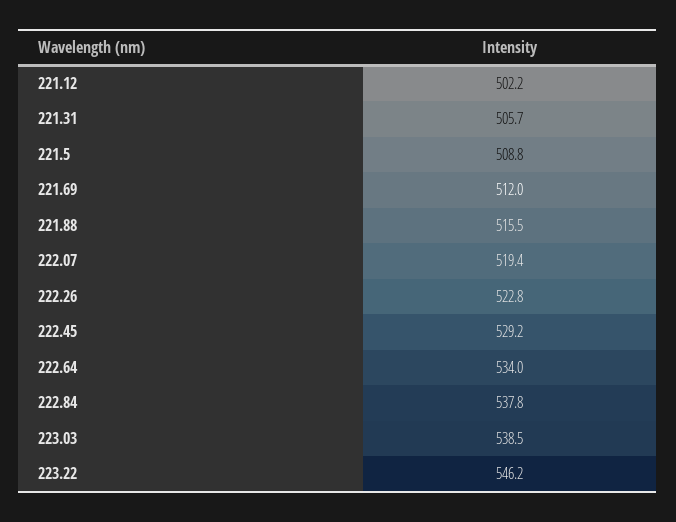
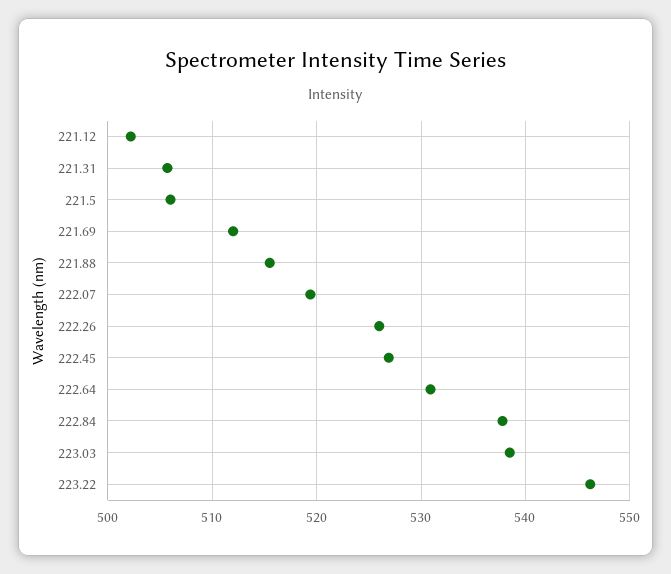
  {
    "221.12": 502.2,
    "221.31": 505.7,
-   "221.5": 508.8,
+   "221.5": 506,
    "221.69": 512,
    "221.88": 515.5,
    "222.07": 519.4,
-   "222.26": 522.8,
+   "222.26": 526,
-   "222.45": 529.2,
+   "222.45": 527,
-   "222.64": 534,
+   "222.64": 531,
    "222.84": 537.8,
    "223.03": 538.5,
    "223.22": 546.2
  }

